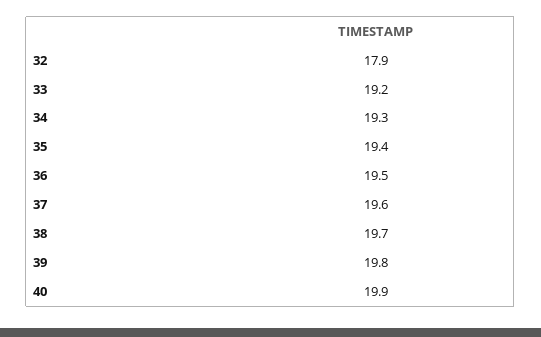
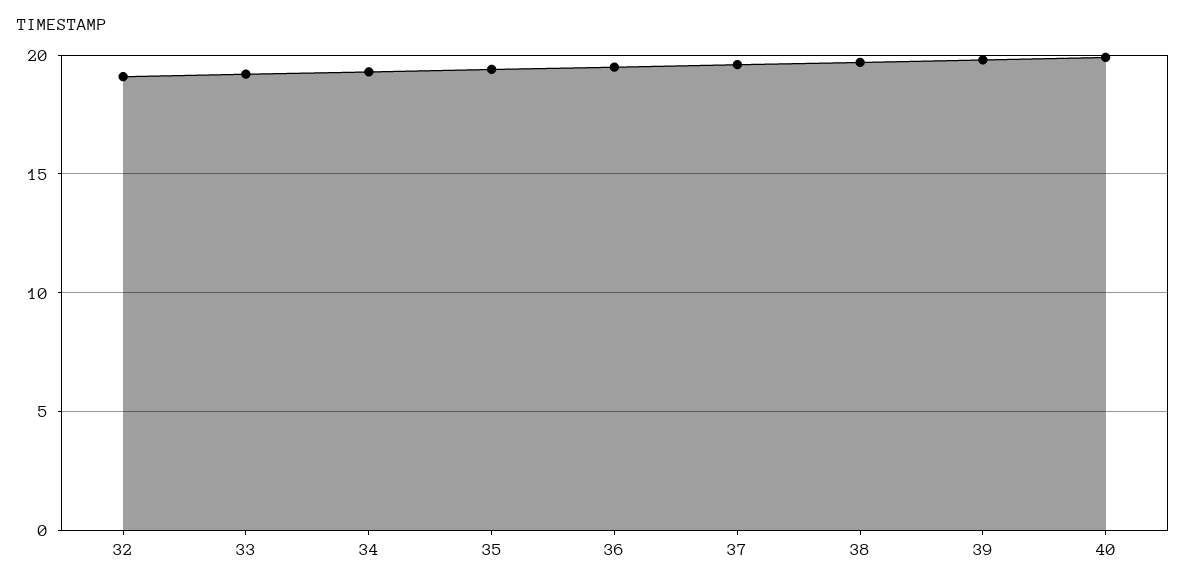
  {
-   "32": 17.9,
+   "32": 19,
    "33": 19.2,
    "34": 19.3,
    "35": 19.4,
    "36": 19.5,
    "37": 19.6,
    "38": 19.7,
    "39": 19.8,
    "40": 19.9
  }

